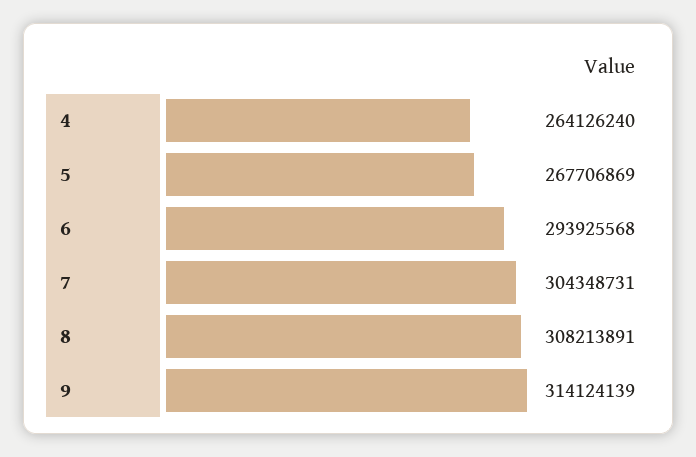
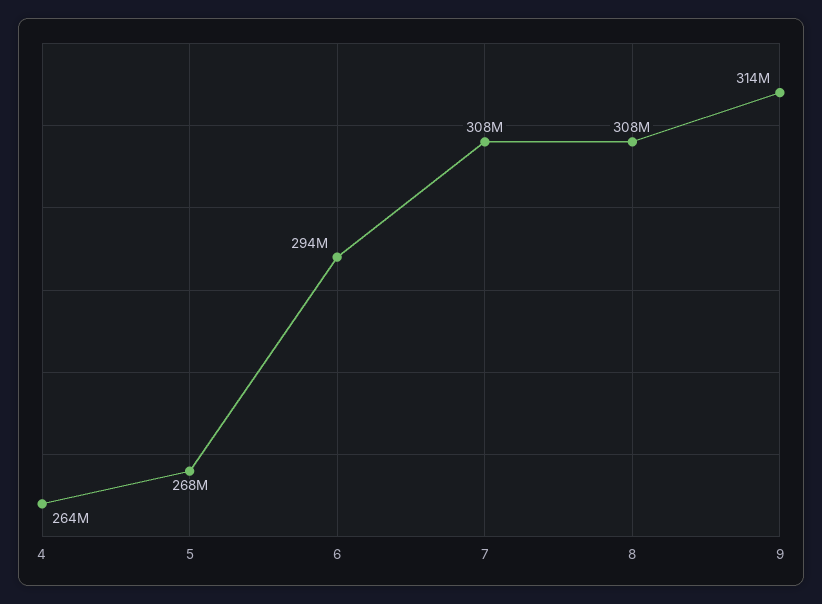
  {
    "4": 264126240,
    "5": 267706869,
    "6": 293925568,
-   "7": 304348731,
+   "7": 308000000,
    "8": 308213891,
    "9": 314124139
  }

